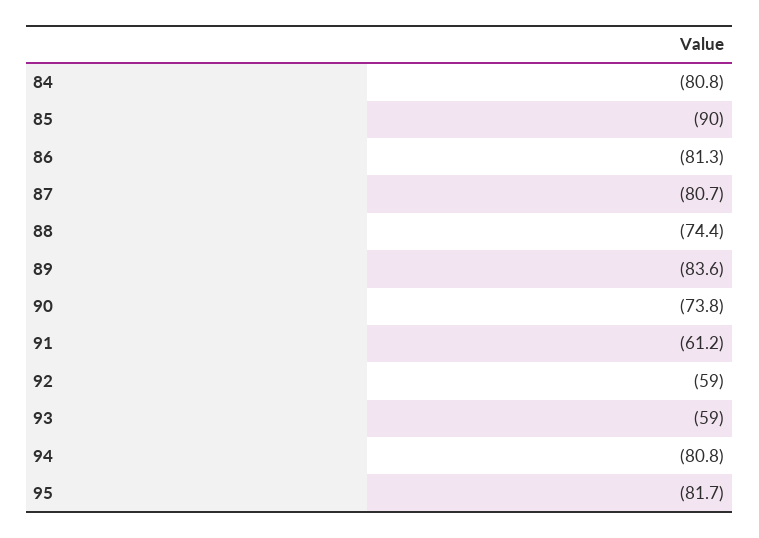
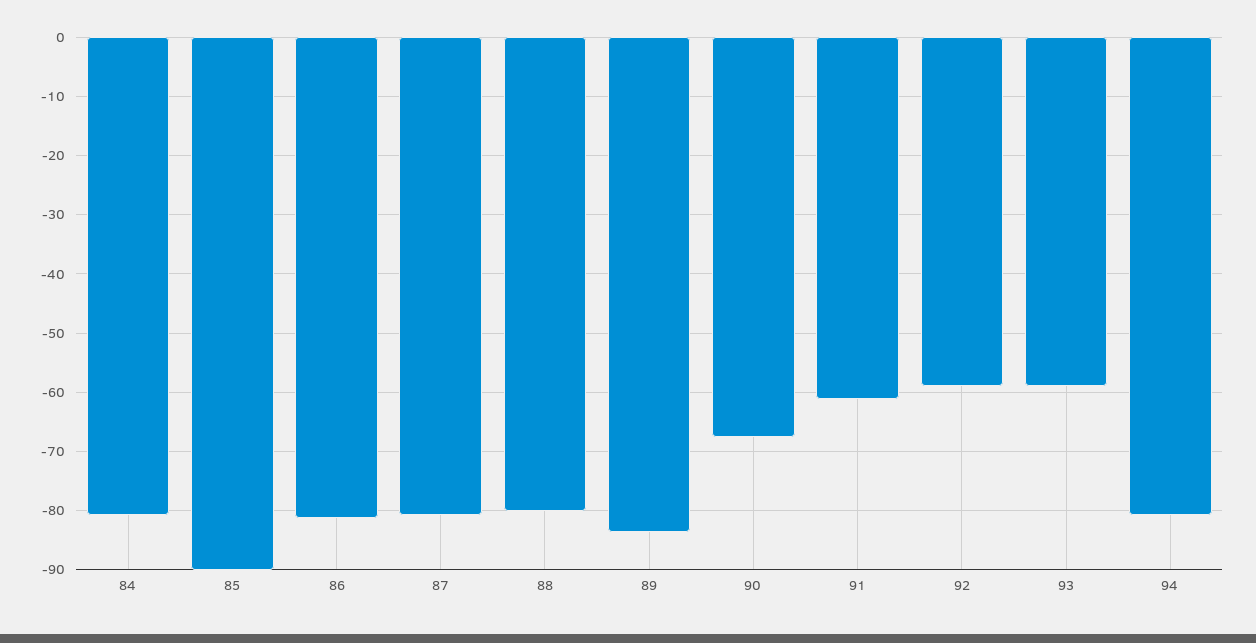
  {
    "84": -80.8,
    "85": -90,
    "86": -81.3,
    "87": -80.7,
-   "88": -74.4,
+   "88": -80,
    "89": -83.6,
-   "90": -73.8,
+   "90": -68,
    "91": -61.2,
    "92": -59,
    "93": -59,
-   "94": -80.8,
+   "94": -80.8
-   "95": -81.7
  }

